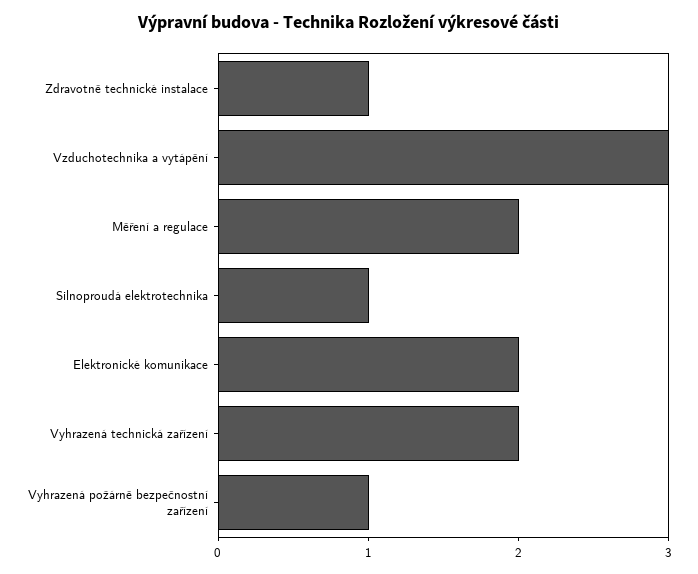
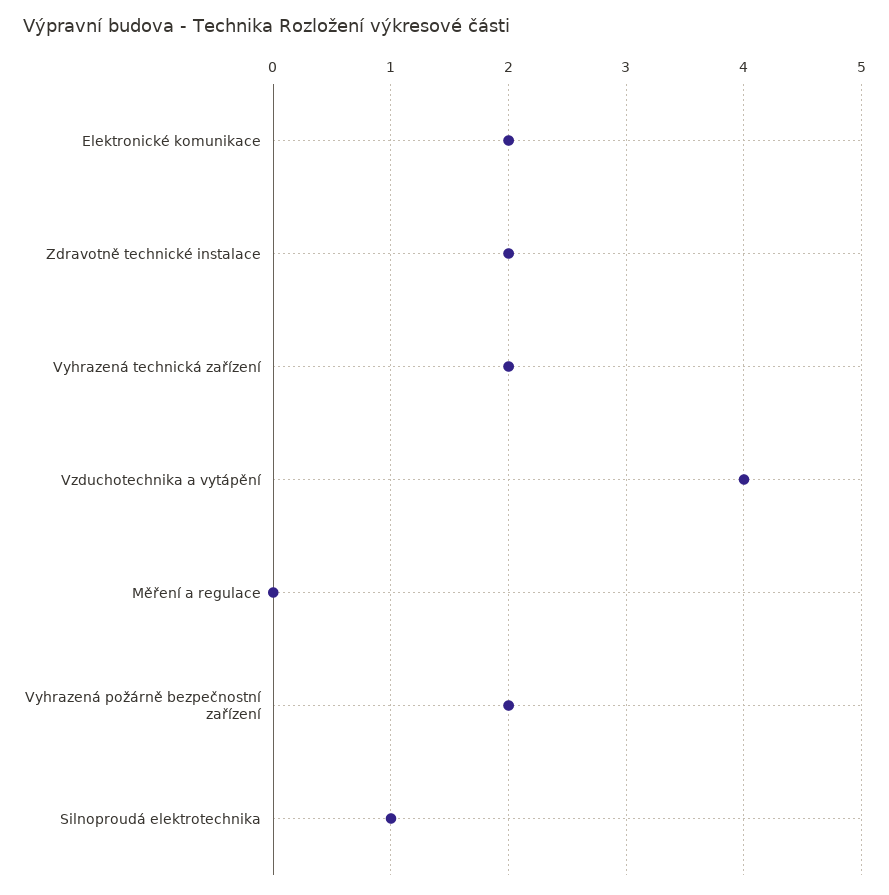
  {
-   "Zdravotně technické instalace": 1,
+   "Zdravotně technické instalace": 2,
-   "Vzduchotechnika a vytápění": 3,
+   "Vzduchotechnika a vytápění": 4,
-   "Měření a regulace": 2,
+   "Měření a regulace": 0,
    "Silnoproudá elektrotechnika": 1,
    "Elektronické komunikace": 2,
    "Vyhrazená technická zařízení": 2,
-   "Vyhrazená požárně bezpečnostní zařízení": 1
+   "Vyhrazená požárně bezpečnostní zařízení": 2
  }

